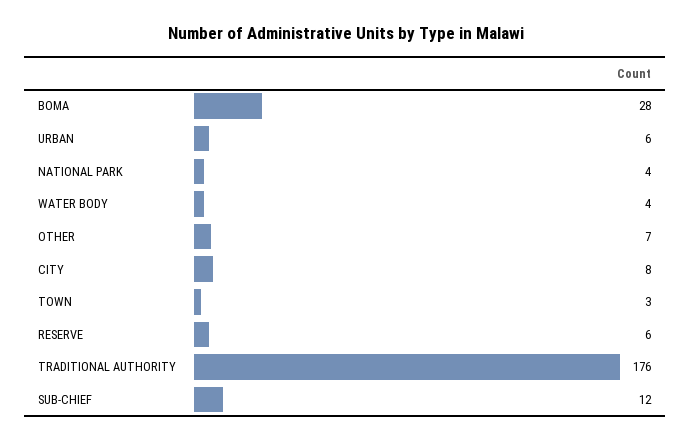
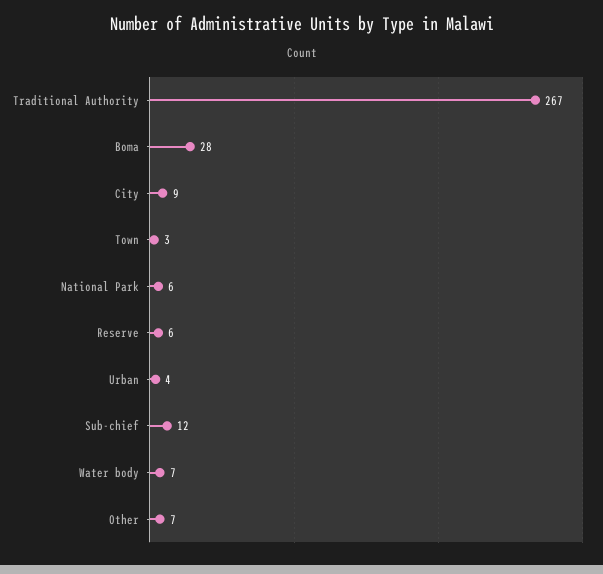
  {
    "BOMA": 28,
-   "URBAN": 6,
+   "URBAN": 4,
-   "NATIONAL PARK": 4,
+   "NATIONAL PARK": 6,
-   "WATER BODY": 4,
+   "WATER BODY": 7,
    "OTHER": 7,
-   "CITY": 8,
+   "CITY": 9,
    "TOWN": 3,
    "RESERVE": 6,
-   "TRADITIONAL AUTHORITY": 176,
+   "TRADITIONAL AUTHORITY": 267,
    "SUB-CHIEF": 12
  }

